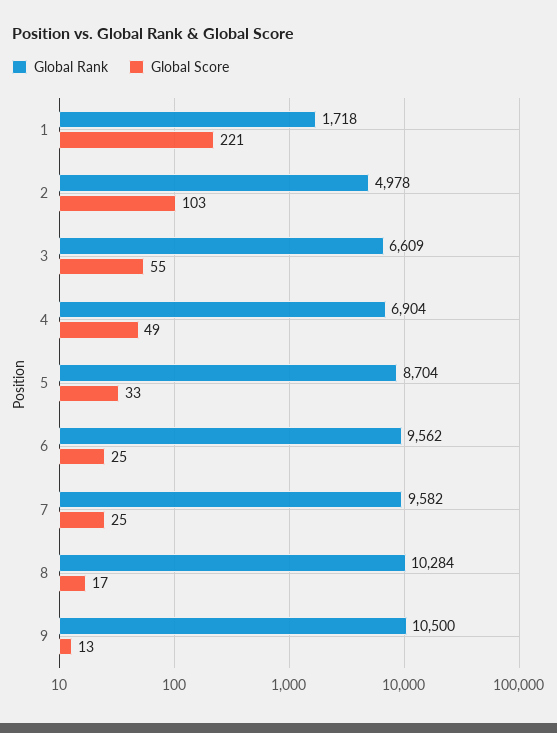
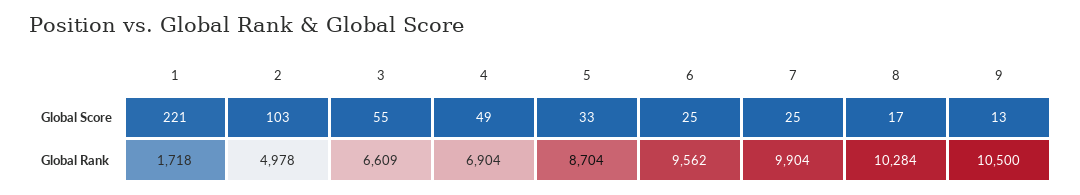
  {
    "Global Rank": {
      "1": 1718,
      "2": 4978,
      "3": 6609,
      "4": 6904,
      "5": 8704,
      "6": 9562,
-     "7": 9582,
+     "7": 9904,
      "8": 10284,
      "9": 10500
    },
    "Global Score": {
      "1": 221,
      "2": 103,
      "3": 55,
      "4": 49,
      "5": 33,
      "6": 25,
      "7": 25,
      "8": 17,
      "9": 13
    }
  }

